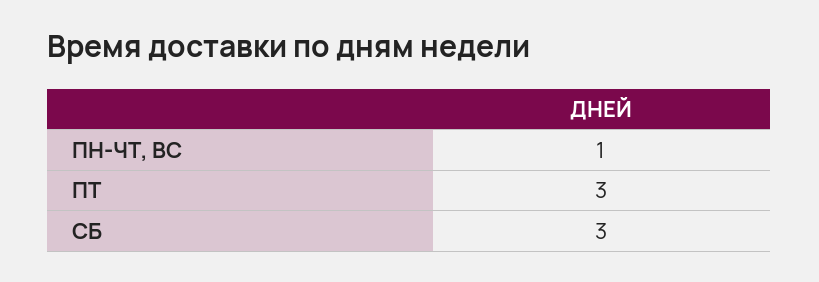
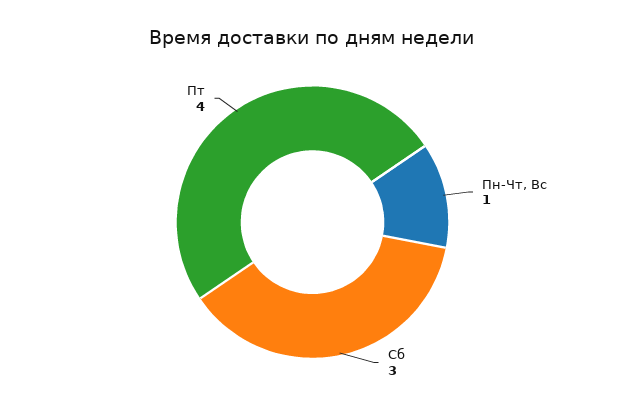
  {
    "ПН-ЧТ, ВС": 1,
-   "ПТ": 3,
+   "ПТ": 4,
    "СБ": 3
  }

